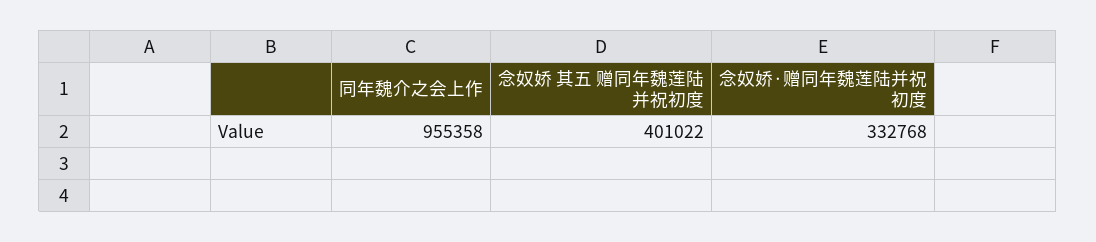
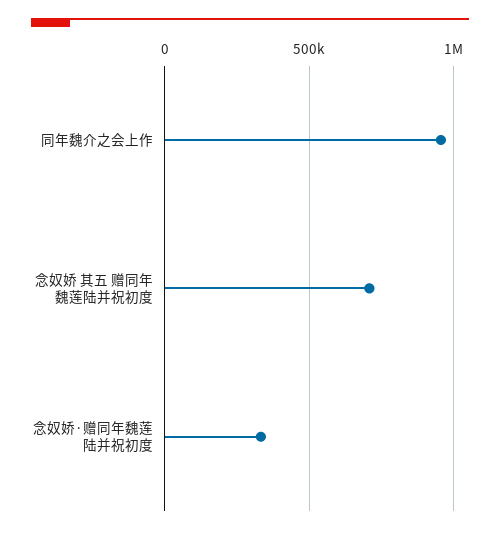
  {
    "同年魏介之会上作": 955358,
-   "念奴娇 其五 赠同年魏莲陆并祝初度": 401022,
+   "念奴娇 其五 赠同年魏莲陆并祝初度": 700000,
    "念奴娇·赠同年魏莲陆并祝初度": 332768
  }

